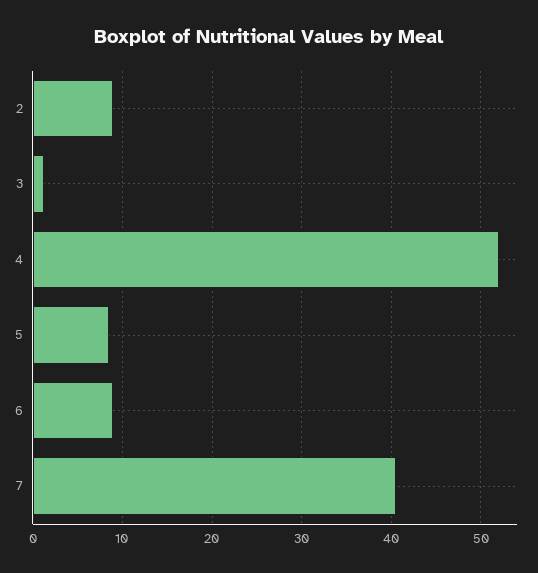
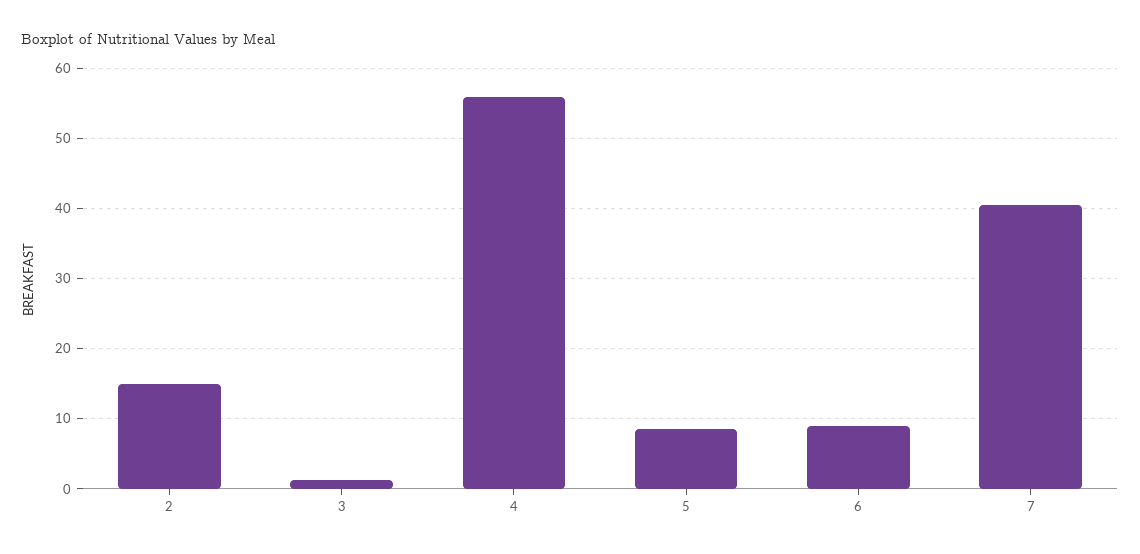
  {
-   "2": 9,
+   "2": 15,
    "3": 1,
-   "4": 52,
+   "4": 56,
    "5": 9,
    "6": 9,
    "7": 41
  }

